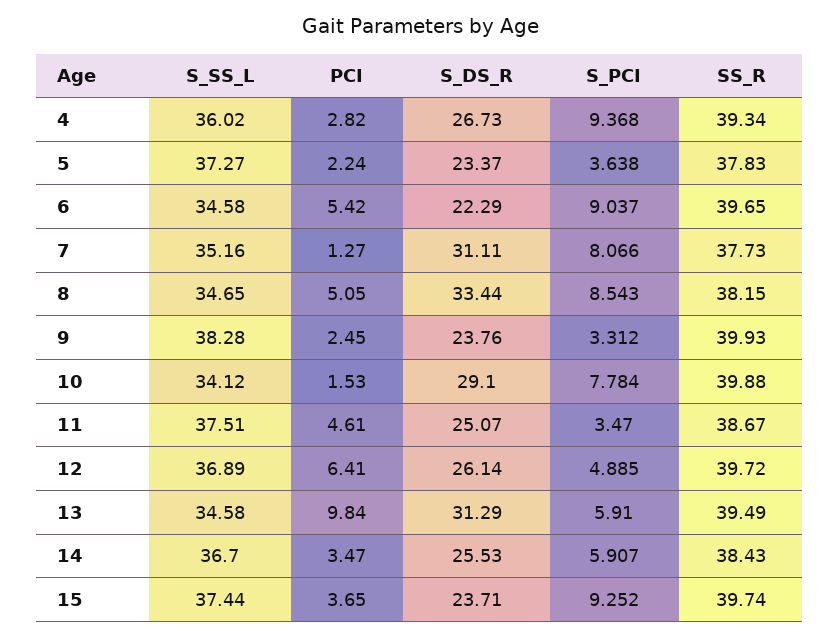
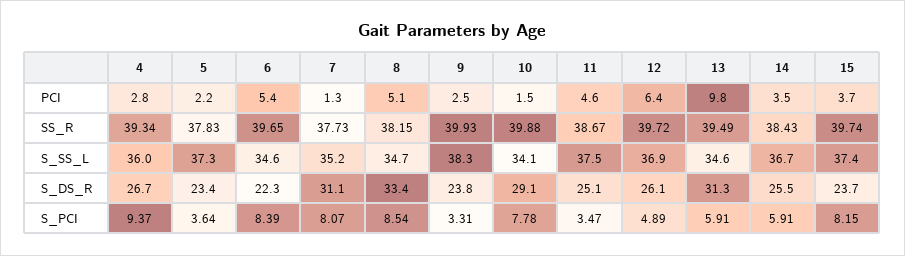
  {
    "S_SS_L": {
      "4": 36.02,
      "5": 37.27,
      "6": 34.58,
      "7": 35.16,
      "8": 34.65,
      "9": 38.28,
      "10": 34.12,
      "11": 37.51,
      "12": 36.89,
      "13": 34.58,
      "14": 36.7,
      "15": 37.44
    },
    "PCI": {
      "4": 2.82,
      "5": 2.24,
      "6": 5.42,
      "7": 1.27,
      "8": 5.05,
      "9": 2.45,
      "10": 1.53,
      "11": 4.61,
      "12": 6.41,
      "13": 9.84,
      "14": 3.47,
      "15": 3.65
    },
    "S_DS_R": {
      "4": 26.73,
      "5": 23.37,
      "6": 22.29,
      "7": 31.11,
      "8": 33.44,
      "9": 23.76,
      "10": 29.1,
      "11": 25.07,
      "12": 26.14,
      "13": 31.29,
      "14": 25.53,
      "15": 23.71
    },
    "S_PCI": {
      "4": 9.368,
      "5": 3.638,
-     "6": 9.037,
+     "6": 8.39,
      "7": 8.066,
      "8": 8.543,
      "9": 3.312,
      "10": 7.784,
      "11": 3.47,
      "12": 4.885,
      "13": 5.91,
      "14": 5.907,
-     "15": 9.252
+     "15": 8.15
    },
    "SS_R": {
      "4": 39.34,
      "5": 37.83,
      "6": 39.65,
      "7": 37.73,
      "8": 38.15,
      "9": 39.93,
      "10": 39.88,
      "11": 38.67,
      "12": 39.72,
      "13": 39.49,
      "14": 38.43,
      "15": 39.74
    }
  }

